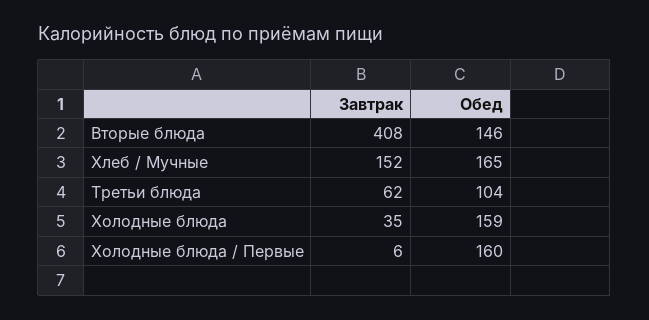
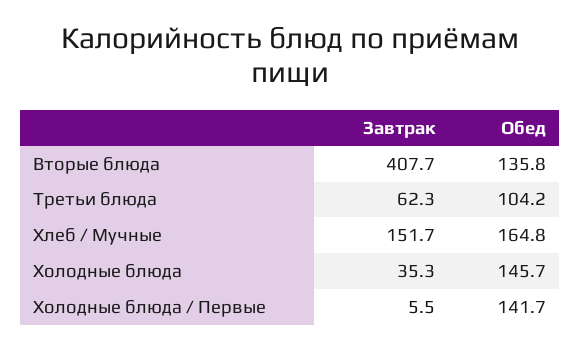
  {
    "Завтрак": {
      "Вторые блюда": 407.7,
      "Хлеб / Мучные": 151.7,
      "Третьи блюда": 62.3,
      "Холодные блюда": 35.3,
      "Холодные блюда / Первые": 5.5
    },
    "Обед": {
-     "Вторые блюда": 146,
+     "Вторые блюда": 135.8,
      "Хлеб / Мучные": 164.8,
      "Третьи блюда": 104.2,
-     "Холодные блюда": 159,
+     "Холодные блюда": 145.7,
-     "Холодные блюда / Первые": 160
+     "Холодные блюда / Первые": 141.7
    }
  }

